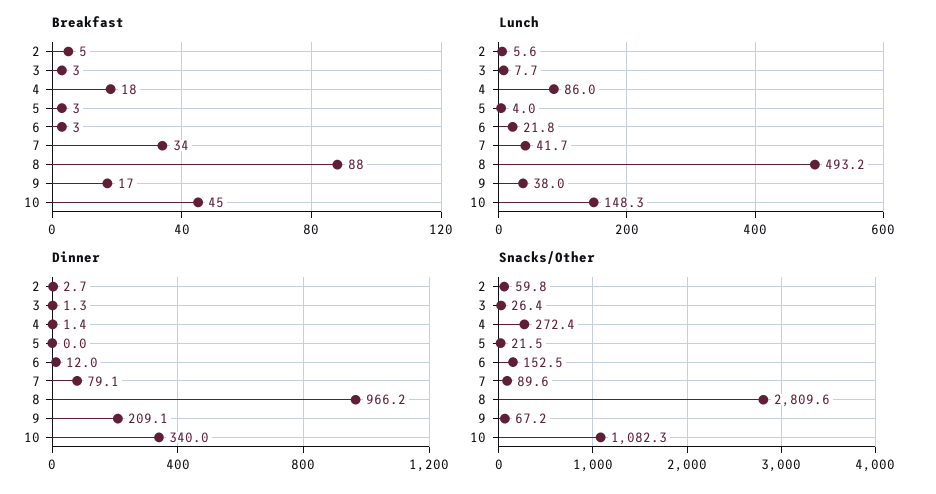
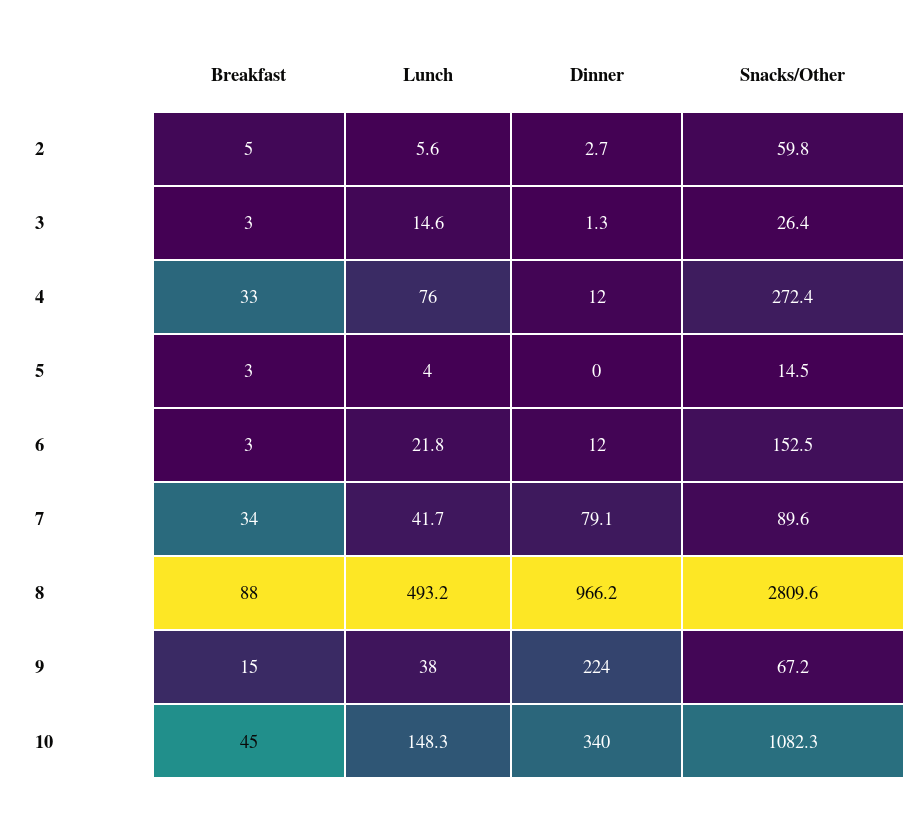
  {
    "Breakfast": {
      "2": 5,
      "3": 3,
-     "4": 18,
+     "4": 33,
      "5": 3,
      "6": 3,
      "7": 34,
      "8": 88,
-     "9": 17,
+     "9": 15,
      "10": 45
    },
    "Lunch": {
      "2": 5.6,
-     "3": 7.7,
+     "3": 14.6,
-     "4": 86,
+     "4": 76,
      "5": 4,
      "6": 21.8,
      "7": 41.7,
      "8": 493.2,
      "9": 38,
      "10": 148.3
    },
    "Dinner": {
      "2": 2.7,
      "3": 1.3,
-     "4": 1.4,
+     "4": 12,
      "5": 0,
      "6": 12,
      "7": 79.1,
      "8": 966.2,
-     "9": 209.1,
+     "9": 224,
      "10": 340
    },
    "Snacks/Other": {
      "2": 59.8,
      "3": 26.4,
      "4": 272.4,
-     "5": 21.5,
+     "5": 14.5,
      "6": 152.5,
      "7": 89.6,
      "8": 2809.6,
      "9": 67.2,
      "10": 1082.3
    }
  }

